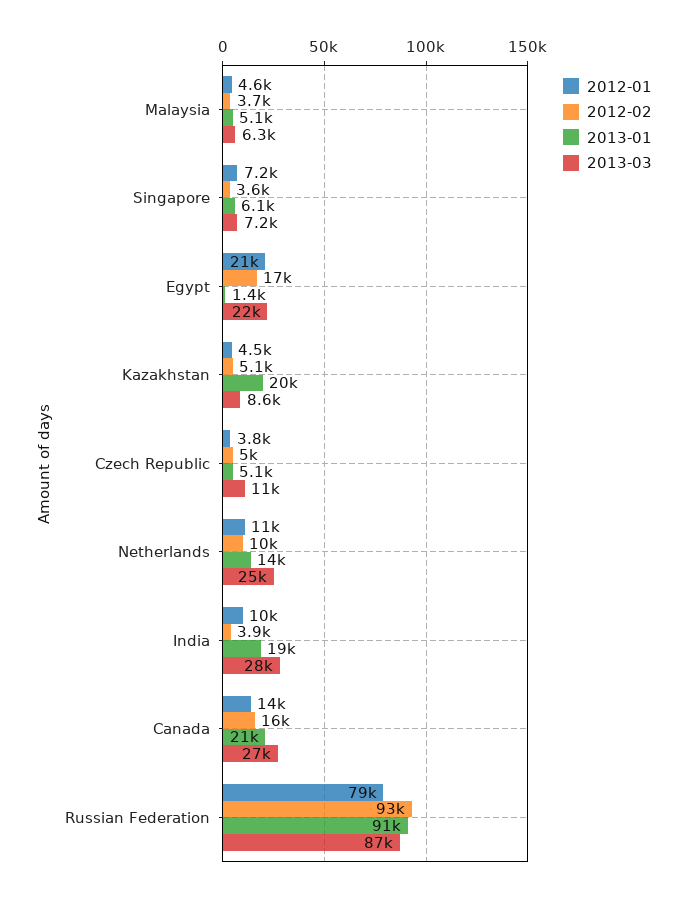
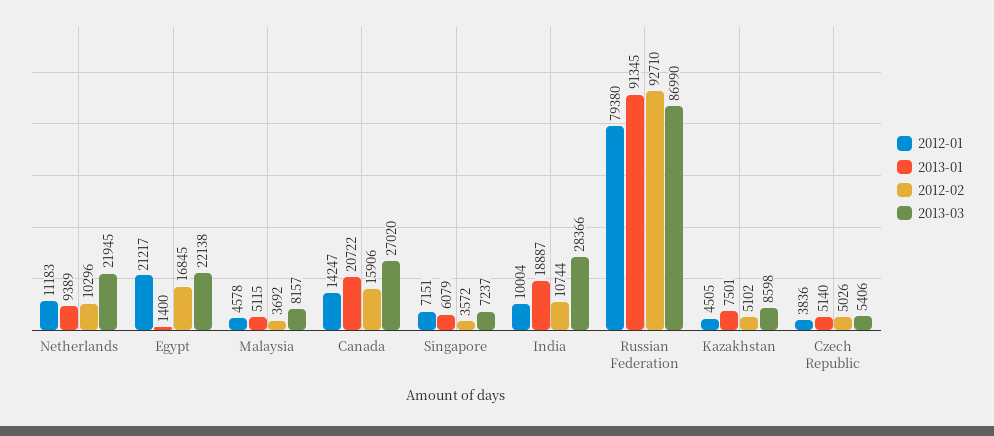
  {
    "2012-01": {
      "Malaysia": 4578,
      "Singapore": 7151,
      "Egypt": 21217,
      "Kazakhstan": 4505,
      "Czech Republic": 3836,
      "Netherlands": 11183,
      "India": 10004,
      "Canada": 14247,
      "Russian Federation": 79380
    },
    "2012-02": {
      "Malaysia": 3692,
      "Singapore": 3572,
      "Egypt": 16845,
      "Kazakhstan": 5102,
      "Czech Republic": 5026,
      "Netherlands": 10296,
-     "India": 3900,
+     "India": 10744,
      "Canada": 15906,
      "Russian Federation": 92710
    },
    "2013-01": {
      "Malaysia": 5115,
      "Singapore": 6079,
      "Egypt": 1400,
-     "Kazakhstan": 20000,
+     "Kazakhstan": 7501,
      "Czech Republic": 5140,
-     "Netherlands": 14000,
+     "Netherlands": 9389,
      "India": 18887,
      "Canada": 20722,
      "Russian Federation": 91345
    },
    "2013-03": {
-     "Malaysia": 6300,
+     "Malaysia": 8157,
      "Singapore": 7237,
      "Egypt": 22138,
      "Kazakhstan": 8598,
-     "Czech Republic": 11000,
+     "Czech Republic": 5406,
-     "Netherlands": 25000,
+     "Netherlands": 21945,
      "India": 28366,
      "Canada": 27020,
      "Russian Federation": 86990
    }
  }

